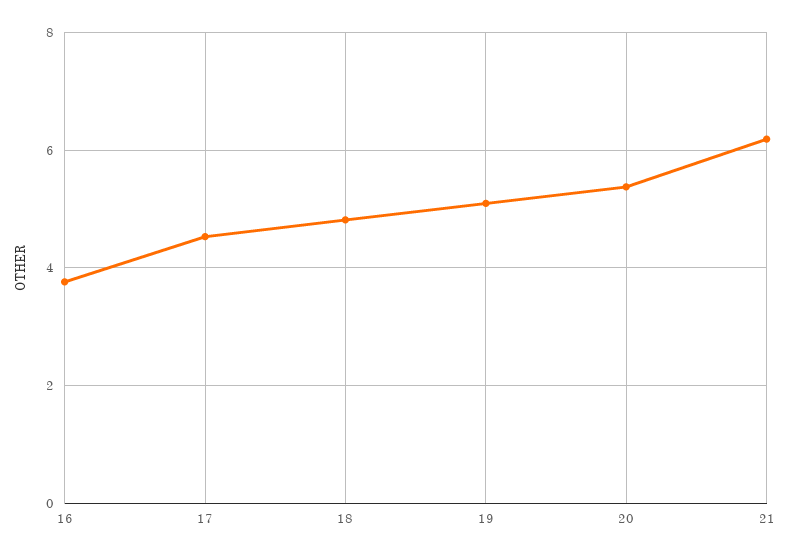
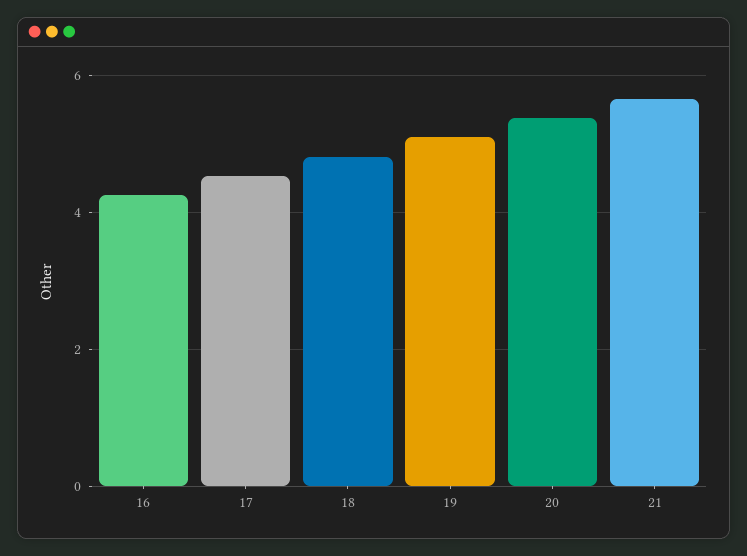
  {
-   "16": 3.8,
+   "16": 4.2,
    "17": 4.6,
    "18": 4.8,
    "19": 5,
    "20": 5.4,
-   "21": 6.2
+   "21": 5.6
  }

